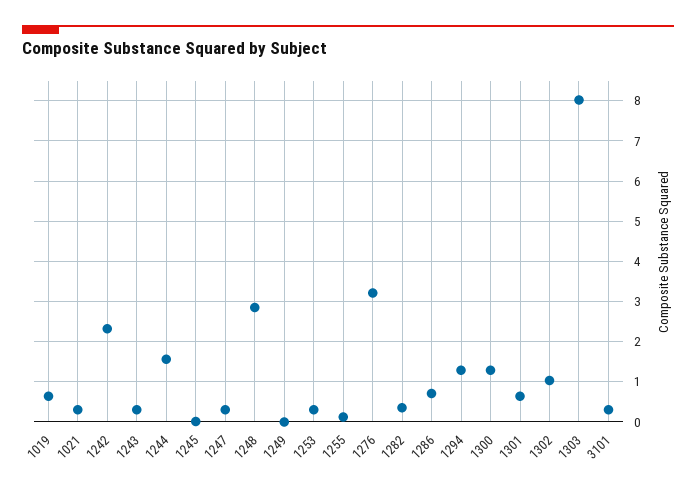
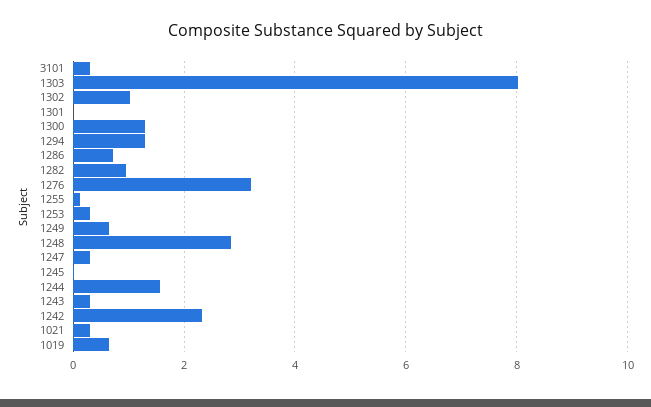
  {
    "1019": 0.6,
    "1021": 0.4,
    "1242": 2.4,
    "1243": 0.4,
    "1244": 1.6,
    "1245": 0,
    "1247": 0.4,
    "1248": 2.8,
-   "1249": 0,
+   "1249": 0.6,
    "1253": 0.4,
    "1255": 0.2,
    "1276": 3.2,
-   "1282": 0.4,
+   "1282": 1,
    "1286": 0.8,
    "1294": 1.2,
    "1300": 1.2,
-   "1301": 0.6,
+   "1301": 0,
    "1302": 1,
    "1303": 8,
    "3101": 0.4
  }

